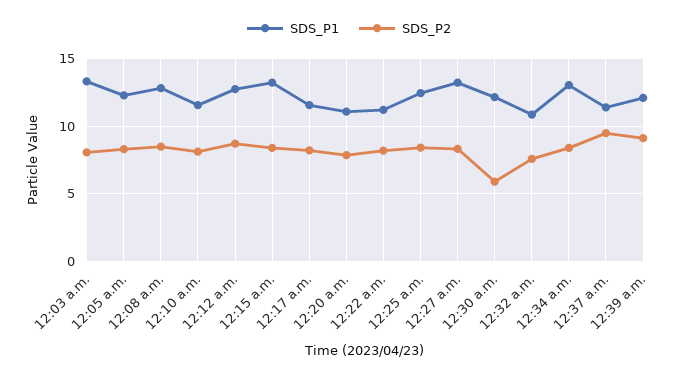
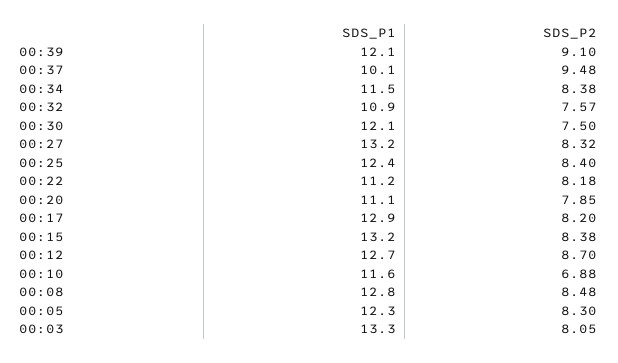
  {
    "SDS_P1": {
      "12:03 a.m.": 13.3,
      "12:05 a.m.": 12.3,
      "12:08 a.m.": 12.8,
      "12:10 a.m.": 11.6,
      "12:12 a.m.": 12.7,
      "12:15 a.m.": 13.2,
-     "12:17 a.m.": 11.5,
+     "12:17 a.m.": 12.9,
      "12:20 a.m.": 11.1,
      "12:22 a.m.": 11.2,
      "12:25 a.m.": 12.4,
      "12:27 a.m.": 13.2,
      "12:30 a.m.": 12.1,
      "12:32 a.m.": 10.9,
-     "12:34 a.m.": 13,
+     "12:34 a.m.": 11.5,
-     "12:37 a.m.": 11.5,
+     "12:37 a.m.": 10.1,
      "12:39 a.m.": 12.1
    },
    "SDS_P2": {
      "12:03 a.m.": 8.05,
      "12:05 a.m.": 8.3,
      "12:08 a.m.": 8.48,
-     "12:10 a.m.": 8,
+     "12:10 a.m.": 6.88,
      "12:12 a.m.": 8.7,
      "12:15 a.m.": 8.38,
      "12:17 a.m.": 8.2,
      "12:20 a.m.": 7.85,
      "12:22 a.m.": 8.18,
      "12:25 a.m.": 8.4,
      "12:27 a.m.": 8.32,
-     "12:30 a.m.": 6,
+     "12:30 a.m.": 7.5,
      "12:32 a.m.": 7.57,
      "12:34 a.m.": 8.38,
      "12:37 a.m.": 9.48,
      "12:39 a.m.": 9.1
    }
  }

